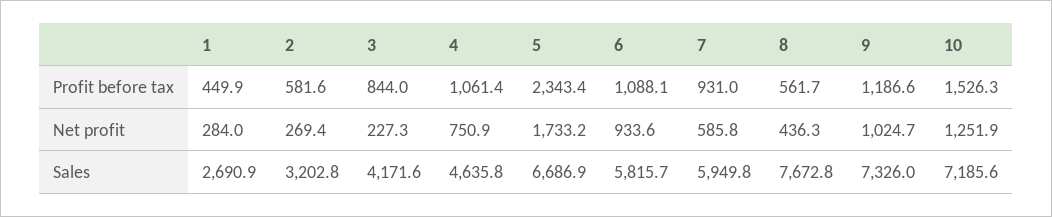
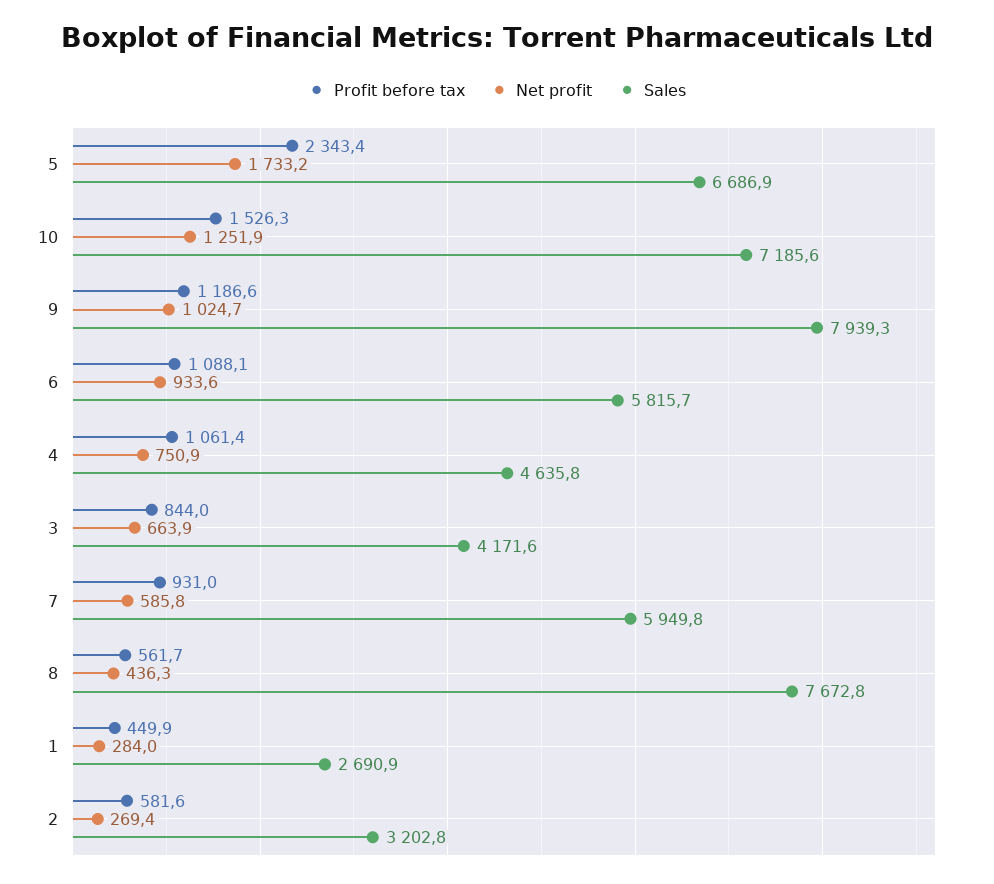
  {
    "Profit before tax": {
      "1": 449.9,
      "2": 581.6,
      "3": 844,
      "4": 1061.4,
      "5": 2343.4,
      "6": 1088.1,
      "7": 931,
      "8": 561.7,
      "9": 1186.6,
      "10": 1526.3
    },
    "Net profit": {
      "1": 284,
      "2": 269.4,
-     "3": 227.3,
+     "3": 663.9,
      "4": 750.9,
      "5": 1733.2,
      "6": 933.6,
      "7": 585.8,
      "8": 436.3,
      "9": 1024.7,
      "10": 1251.9
    },
    "Sales": {
      "1": 2690.9,
      "2": 3202.8,
      "3": 4171.6,
      "4": 4635.8,
      "5": 6686.9,
      "6": 5815.7,
      "7": 5949.8,
      "8": 7672.8,
-     "9": 7326,
+     "9": 7939.3,
      "10": 7185.6
    }
  }

